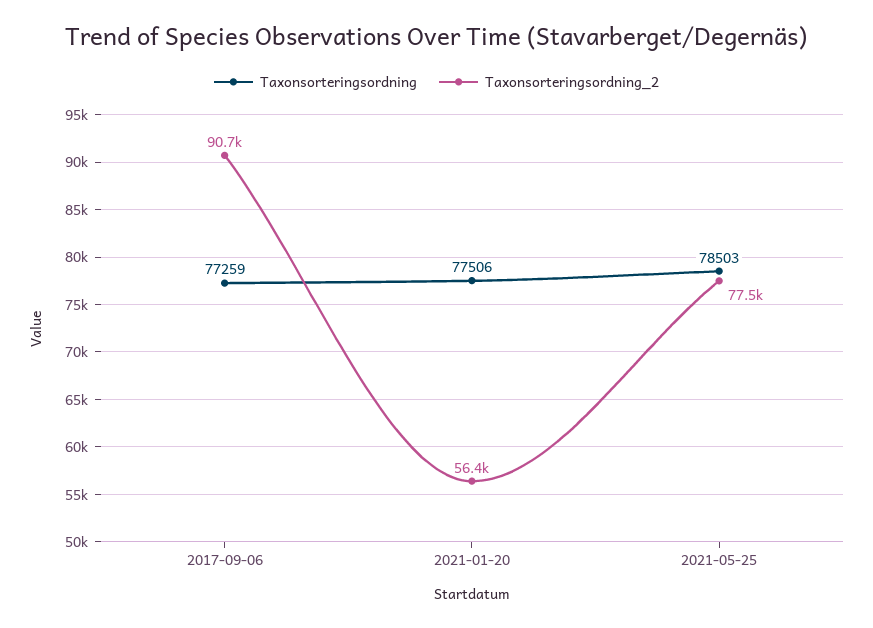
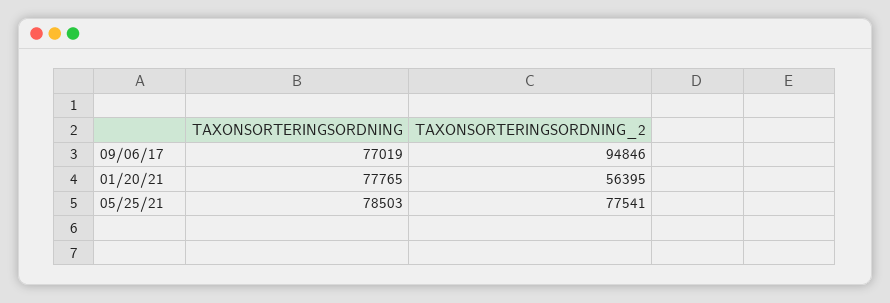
  {
    "Taxonsorteringsordning": {
-     "2017-09-06": 77259,
+     "2017-09-06": 77019,
-     "2021-01-20": 77506,
+     "2021-01-20": 77765,
      "2021-05-25": 78503
    },
    "Taxonsorteringsordning_2": {
-     "2017-09-06": 90700,
+     "2017-09-06": 94846,
      "2021-01-20": 56395,
      "2021-05-25": 77541
    }
  }

